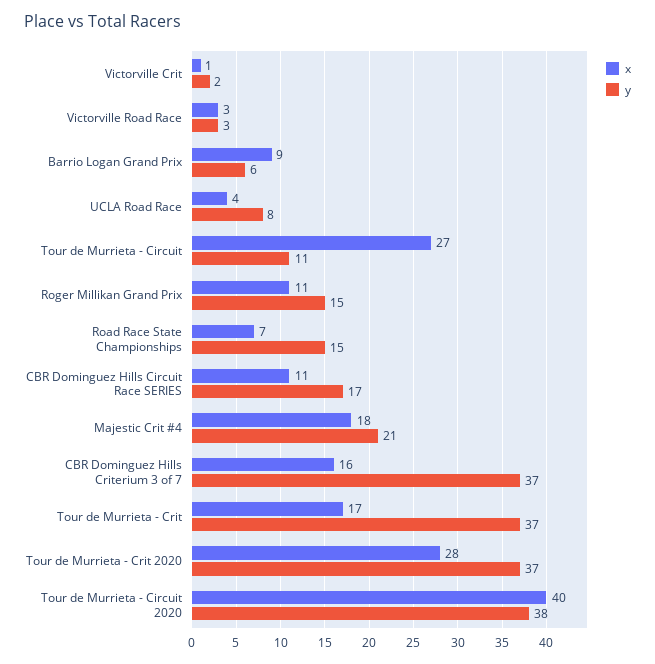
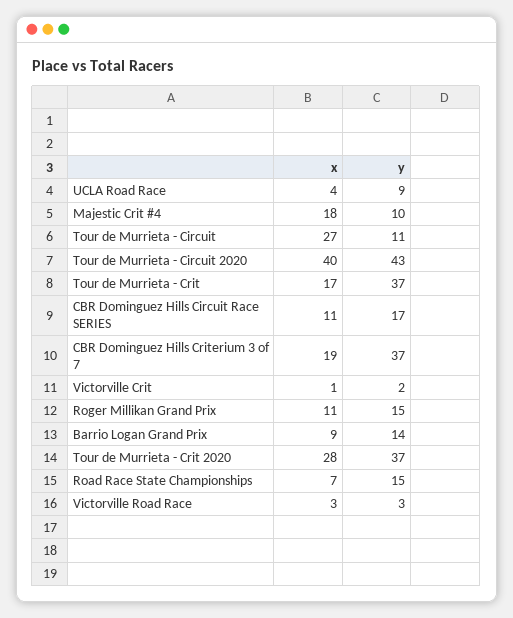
  {
    "x": {
      "Victorville Crit": 1,
      "Victorville Road Race": 3,
      "Barrio Logan Grand Prix": 9,
      "UCLA Road Race": 4,
      "Tour de Murrieta - Circuit": 27,
      "Roger Millikan Grand Prix": 11,
      "Road Race State Championships": 7,
      "CBR Dominguez Hills Circuit Race SERIES": 11,
      "Majestic Crit #4": 18,
-     "CBR Dominguez Hills Criterium 3 of 7": 16,
+     "CBR Dominguez Hills Criterium 3 of 7": 19,
      "Tour de Murrieta - Crit": 17,
      "Tour de Murrieta - Crit 2020": 28,
      "Tour de Murrieta - Circuit 2020": 40
    },
    "y": {
      "Victorville Crit": 2,
      "Victorville Road Race": 3,
-     "Barrio Logan Grand Prix": 6,
+     "Barrio Logan Grand Prix": 14,
-     "UCLA Road Race": 8,
+     "UCLA Road Race": 9,
      "Tour de Murrieta - Circuit": 11,
      "Roger Millikan Grand Prix": 15,
      "Road Race State Championships": 15,
      "CBR Dominguez Hills Circuit Race SERIES": 17,
-     "Majestic Crit #4": 21,
+     "Majestic Crit #4": 10,
      "CBR Dominguez Hills Criterium 3 of 7": 37,
      "Tour de Murrieta - Crit": 37,
      "Tour de Murrieta - Crit 2020": 37,
-     "Tour de Murrieta - Circuit 2020": 38
+     "Tour de Murrieta - Circuit 2020": 43
    }
  }

